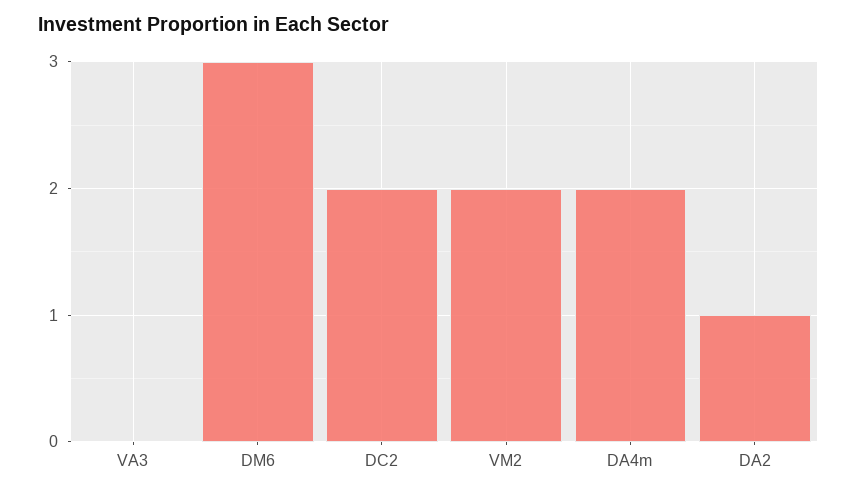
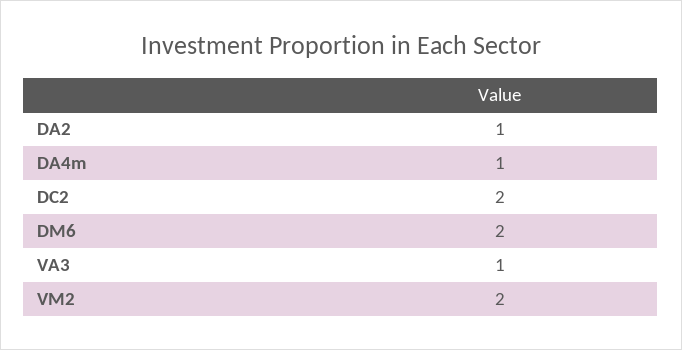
  {
-   "VA3": 0,
+   "VA3": 1,
-   "DM6": 3,
+   "DM6": 2,
    "DC2": 2,
    "VM2": 2,
-   "DA4m": 2,
+   "DA4m": 1,
    "DA2": 1
  }

